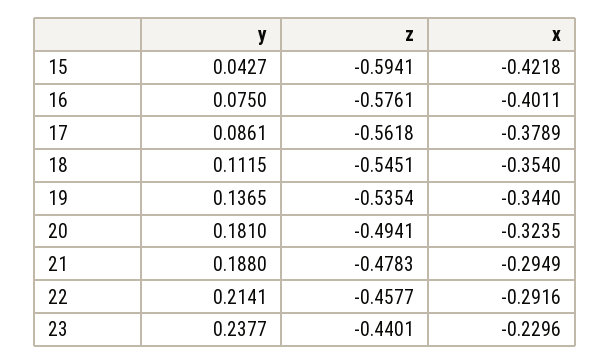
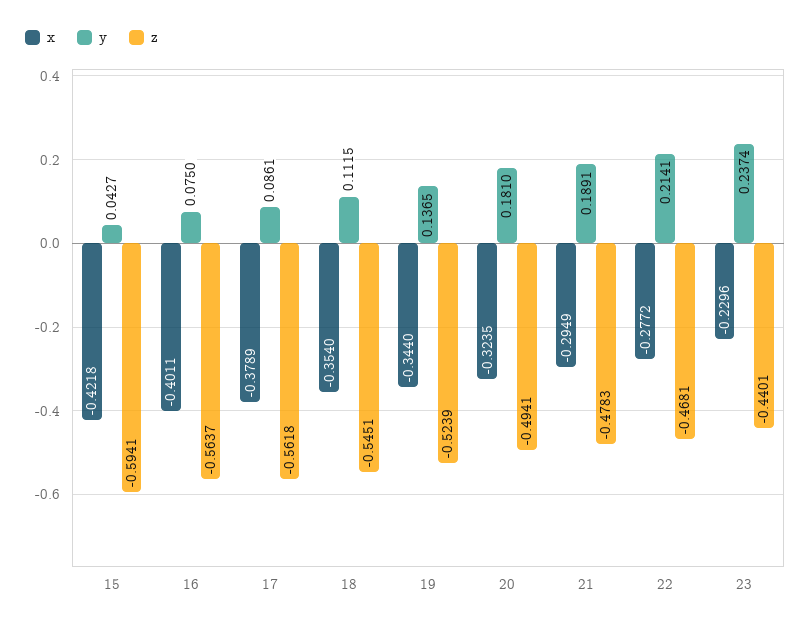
  {
    "y": {
      "15": 0.0427,
      "16": 0.075,
      "17": 0.0861,
      "18": 0.1115,
      "19": 0.1365,
      "20": 0.181,
-     "21": 0.188,
+     "21": 0.1891,
      "22": 0.2141,
-     "23": 0.2377
+     "23": 0.2374
    },
    "z": {
      "15": -0.5941,
-     "16": -0.5761,
+     "16": -0.5637,
      "17": -0.5618,
      "18": -0.5451,
-     "19": -0.5354,
+     "19": -0.5239,
      "20": -0.4941,
      "21": -0.4783,
-     "22": -0.4577,
+     "22": -0.4681,
      "23": -0.4401
    },
    "x": {
      "15": -0.4218,
      "16": -0.4011,
      "17": -0.3789,
      "18": -0.354,
      "19": -0.344,
      "20": -0.3235,
      "21": -0.2949,
-     "22": -0.2916,
+     "22": -0.2772,
      "23": -0.2296
    }
  }

